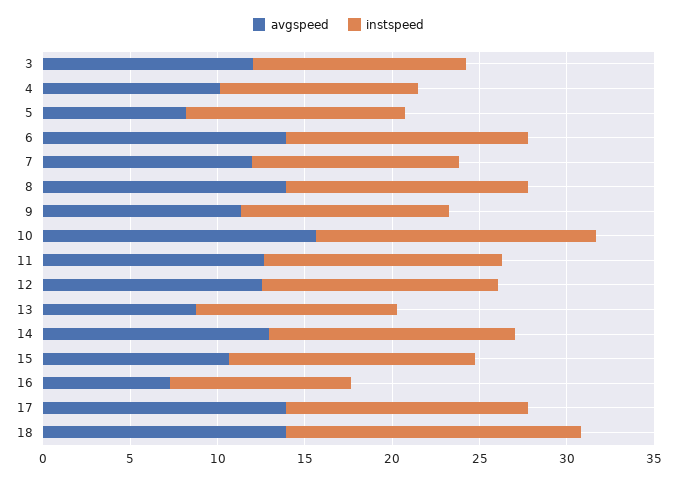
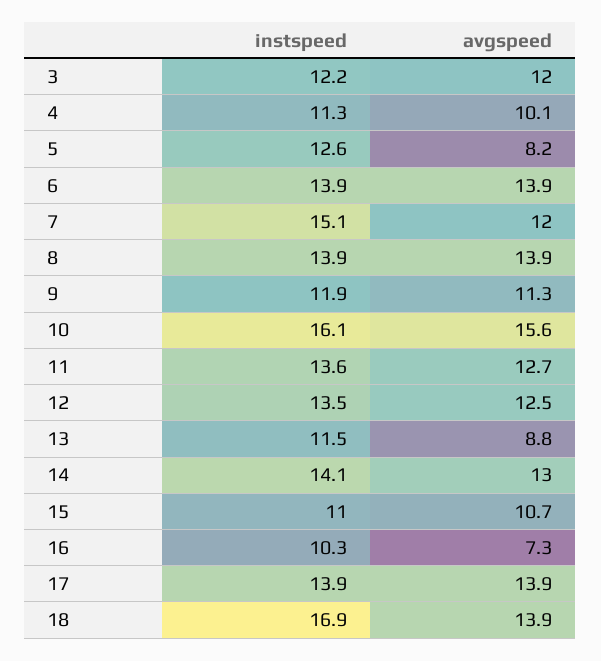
  {
    "avgspeed": {
      "3": 12,
      "4": 10.1,
      "5": 8.2,
      "6": 13.9,
      "7": 12,
      "8": 13.9,
      "9": 11.3,
      "10": 15.6,
      "11": 12.7,
      "12": 12.5,
      "13": 8.8,
      "14": 13,
      "15": 10.7,
      "16": 7.3,
      "17": 13.9,
      "18": 13.9
    },
    "instspeed": {
      "3": 12.2,
      "4": 11.3,
      "5": 12.6,
      "6": 13.9,
-     "7": 12,
+     "7": 15.1,
      "8": 13.9,
      "9": 11.9,
      "10": 16.1,
      "11": 13.6,
      "12": 13.5,
      "13": 11.5,
      "14": 14.1,
-     "15": 14,
+     "15": 11,
      "16": 10.3,
      "17": 13.9,
      "18": 16.9
    }
  }

